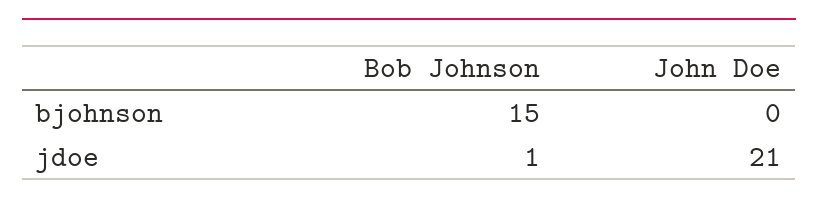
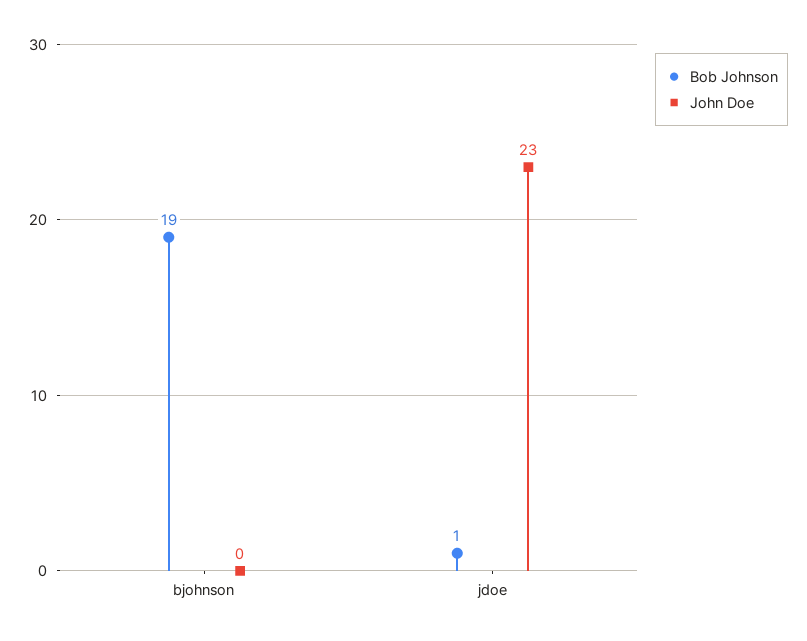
  {
    "Bob Johnson": {
-     "bjohnson": 15,
+     "bjohnson": 19,
      "jdoe": 1
    },
    "John Doe": {
      "bjohnson": 0,
-     "jdoe": 21
+     "jdoe": 23
    }
  }

